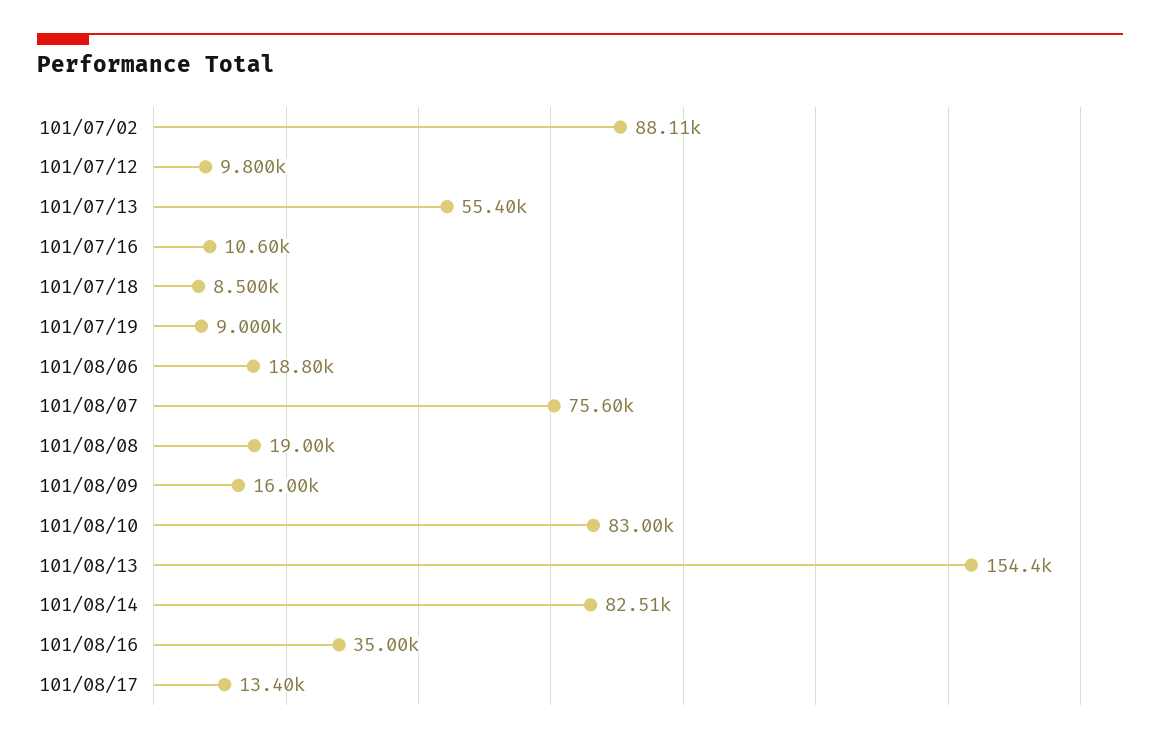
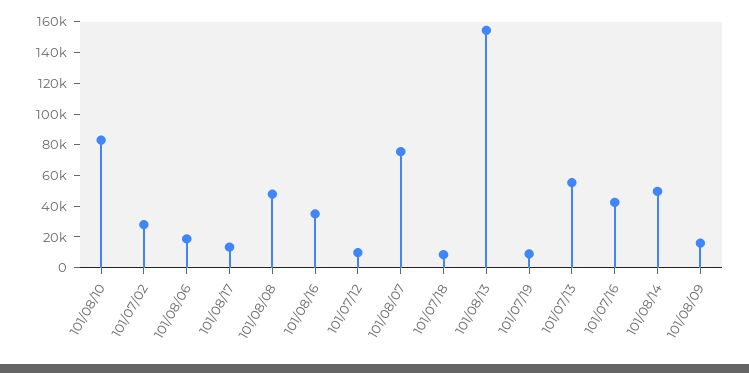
  {
-   "101/07/02": 88110,
+   "101/07/02": 30000,
    "101/07/12": 9800,
    "101/07/13": 55400,
-   "101/07/16": 10600,
+   "101/07/16": 40000,
    "101/07/18": 8500,
    "101/07/19": 9000,
    "101/08/06": 18800,
    "101/08/07": 75600,
-   "101/08/08": 19000,
+   "101/08/08": 50000,
    "101/08/09": 16000,
    "101/08/10": 83000,
    "101/08/13": 154400,
-   "101/08/14": 82510,
+   "101/08/14": 50000,
    "101/08/16": 35000,
    "101/08/17": 13400
  }

